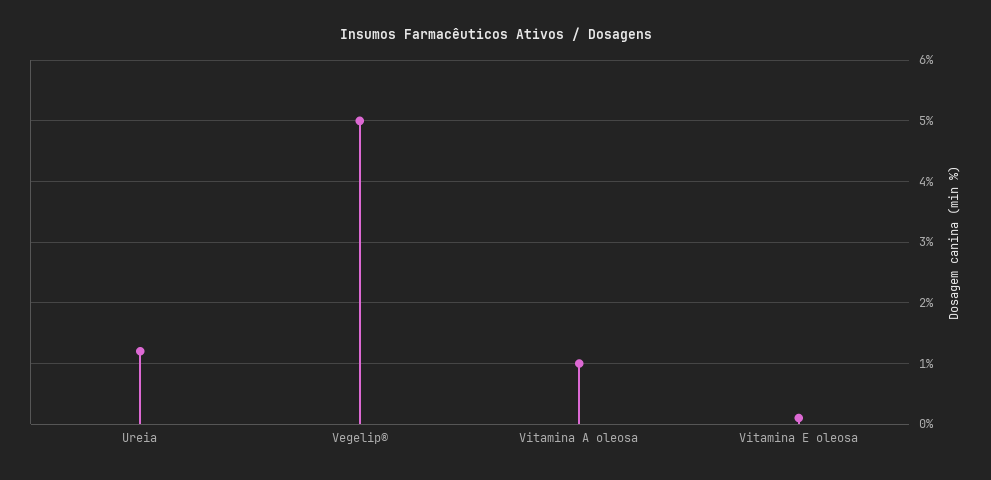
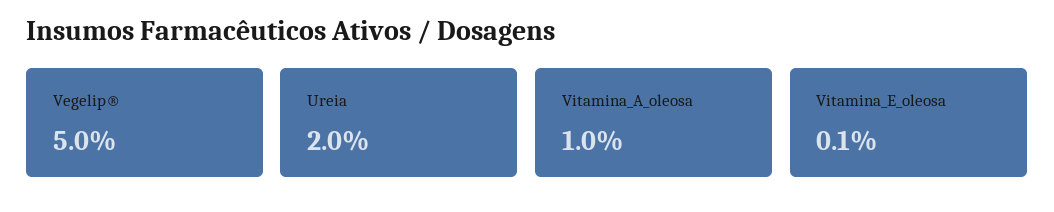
  {
-   "Ureia": 1.2,
+   "Ureia": 2,
    "Vegelip®": 5,
    "Vitamina A oleosa": 1,
    "Vitamina E oleosa": 0.1
  }

